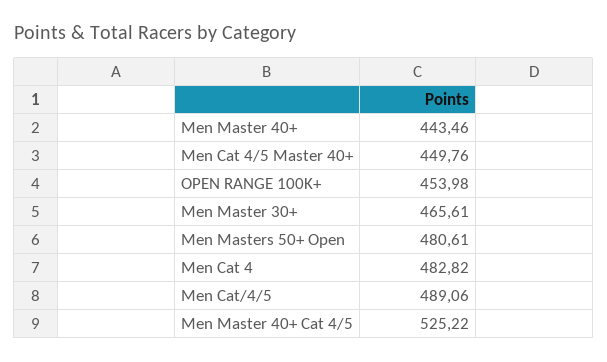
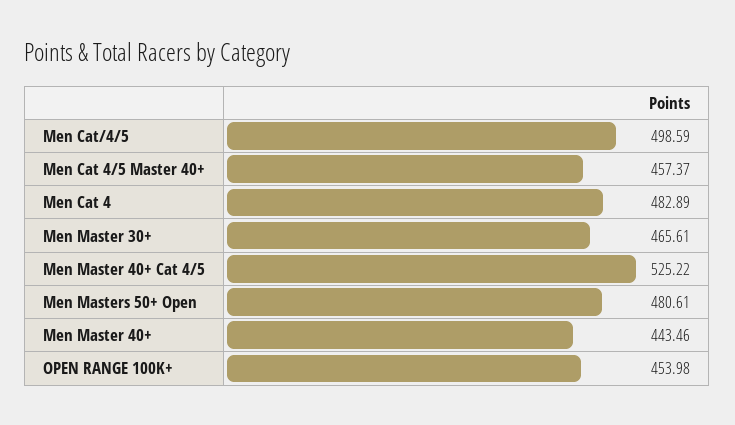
  {
    "Men Master 40+": 443.46,
-   "Men Cat 4/5 Master 40+": 449.76,
+   "Men Cat 4/5 Master 40+": 457.37,
    "OPEN RANGE 100K+": 453.98,
    "Men Master 30+": 465.61,
    "Men Masters 50+ Open": 480.61,
-   "Men Cat 4": 482.82,
+   "Men Cat 4": 482.89,
-   "Men Cat/4/5": 489.06,
+   "Men Cat/4/5": 498.59,
    "Men Master 40+ Cat 4/5": 525.22
  }

